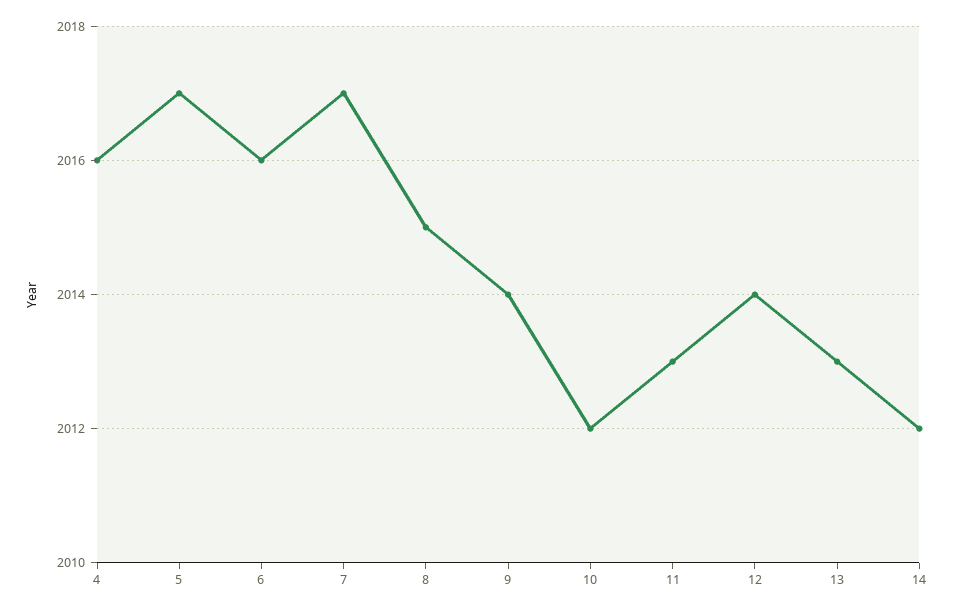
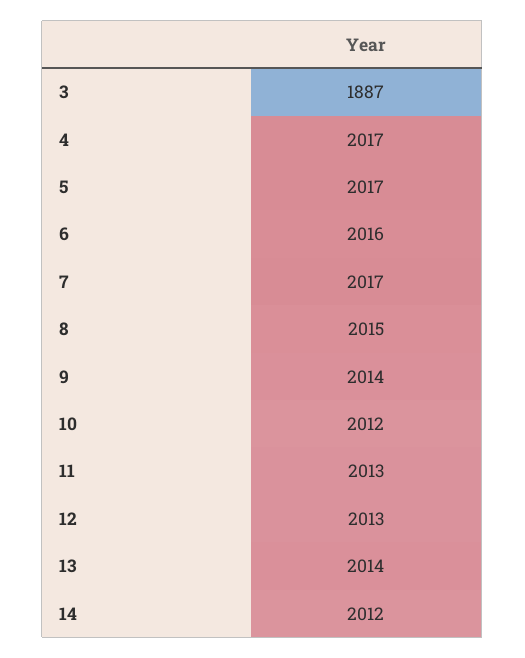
  {
-   "4": 2016,
+   "4": 2017,
    "5": 2017,
    "6": 2016,
    "7": 2017,
    "8": 2015,
    "9": 2014,
    "10": 2012,
    "11": 2013,
-   "12": 2014,
+   "12": 2013,
-   "13": 2013,
+   "13": 2014,
-   "14": 2012
+   "14": 2012,
+   "3": 1887
  }

